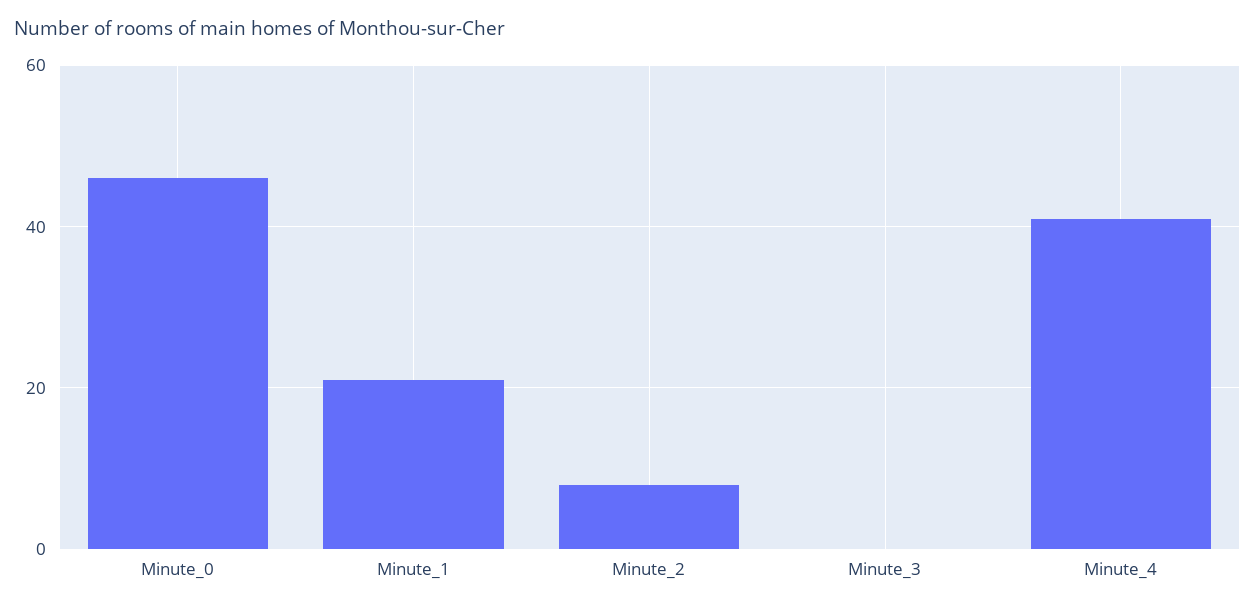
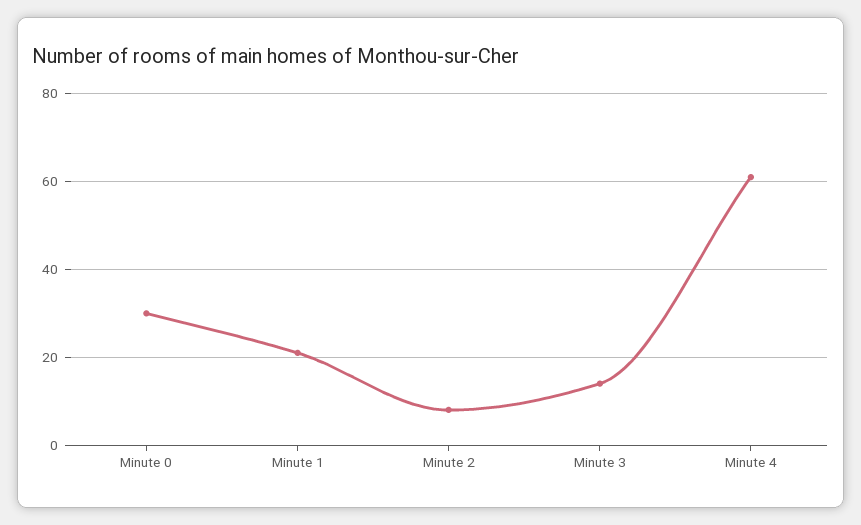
  {
-   "Minute_0": 45,
+   "Minute_0": 30,
    "Minute_1": 20,
    "Minute_2": 10,
-   "Minute_3": 0,
+   "Minute_3": 15,
-   "Minute_4": 40
+   "Minute_4": 60
  }

